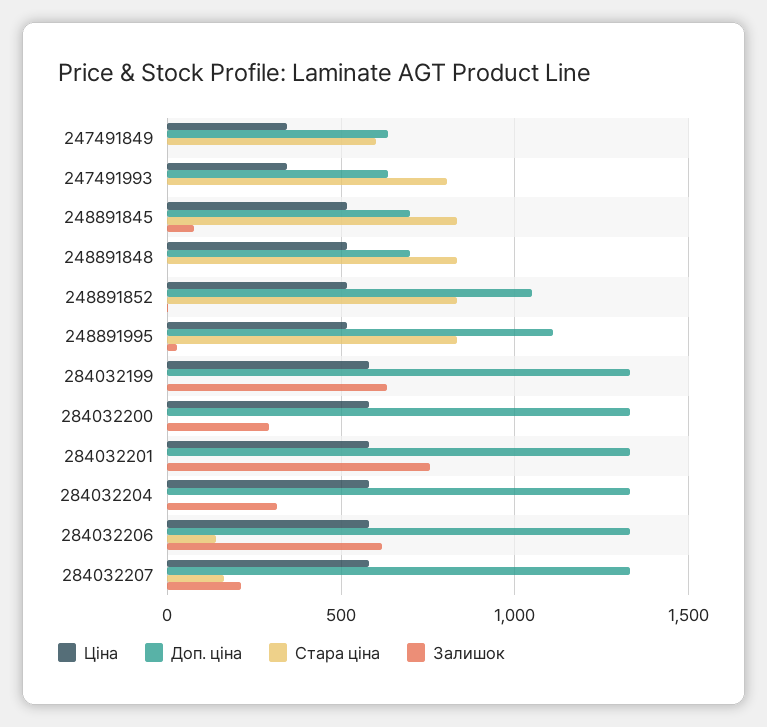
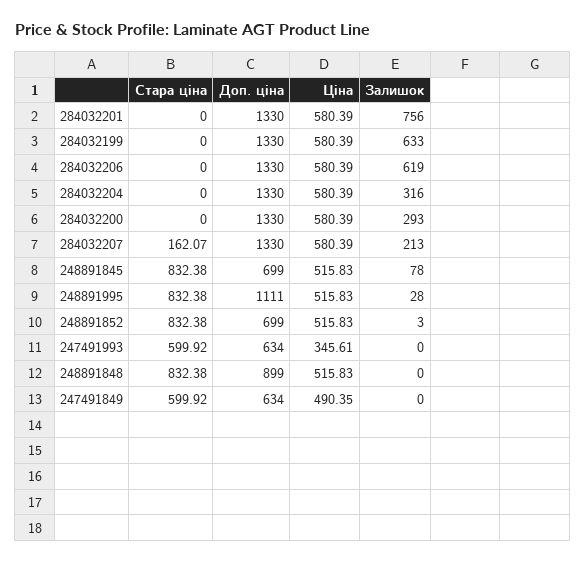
  {
    "Ціна": {
-     "247491849": 350,
+     "247491849": 490.35,
      "247491993": 345.61,
      "248891845": 515.83,
      "248891848": 515.83,
      "248891852": 515.83,
      "248891995": 515.83,
      "284032199": 580.39,
      "284032200": 580.39,
      "284032201": 580.39,
      "284032204": 580.39,
      "284032206": 580.39,
      "284032207": 580.39
    },
    "Доп. ціна": {
      "247491849": 634,
      "247491993": 634,
      "248891845": 699,
-     "248891848": 700,
+     "248891848": 899,
-     "248891852": 1050,
+     "248891852": 699,
      "248891995": 1111,
      "284032199": 1330,
      "284032200": 1330,
      "284032201": 1330,
      "284032204": 1330,
      "284032206": 1330,
      "284032207": 1330
    },
    "Стара ціна": {
      "247491849": 599.92,
-     "247491993": 800,
+     "247491993": 599.92,
      "248891845": 832.38,
      "248891848": 832.38,
      "248891852": 832.38,
      "248891995": 832.38,
      "284032199": 0,
      "284032200": 0,
      "284032201": 0,
      "284032204": 0,
-     "284032206": 150,
+     "284032206": 0,
      "284032207": 162.07
    },
    "Залишок": {
      "247491849": 0,
      "247491993": 0,
      "248891845": 78,
      "248891848": 0,
      "248891852": 3,
      "248891995": 28,
      "284032199": 633,
      "284032200": 293,
      "284032201": 756,
      "284032204": 316,
      "284032206": 619,
      "284032207": 213
    }
  }

